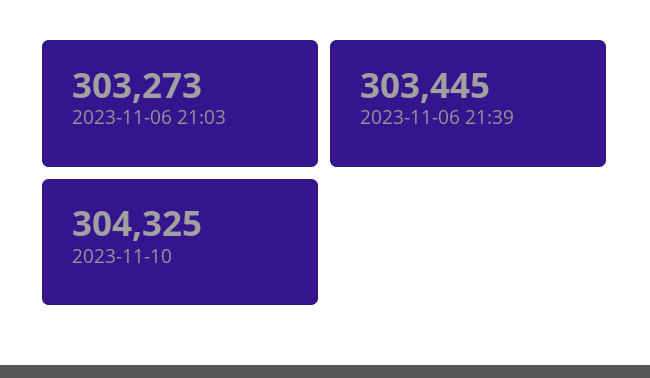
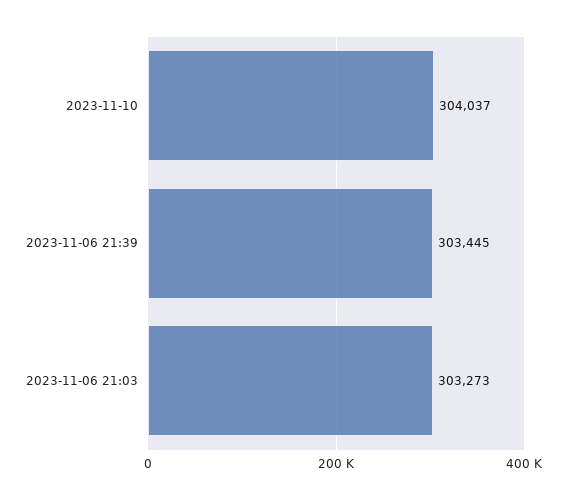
  {
    "2023-11-06 21:03": 303273,
    "2023-11-06 21:39": 303445,
-   "2023-11-10": 304325
+   "2023-11-10": 304037
  }

